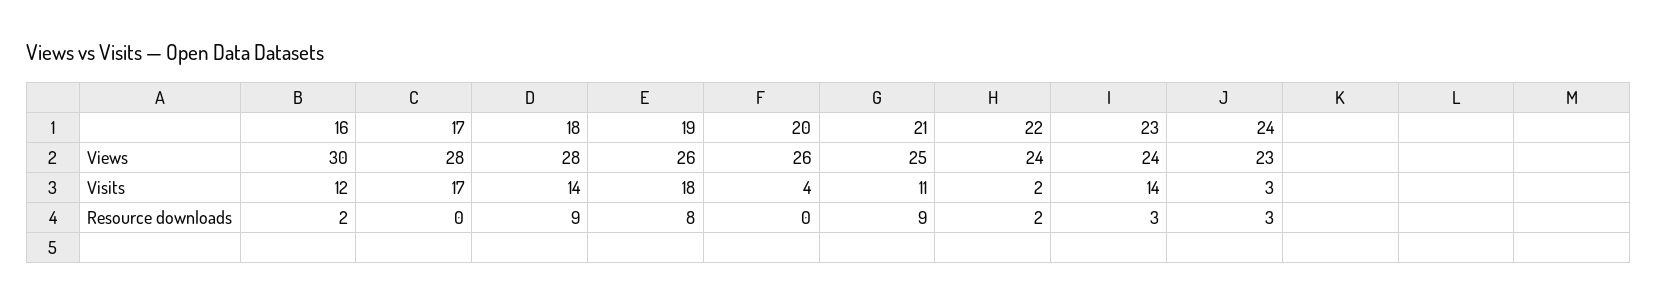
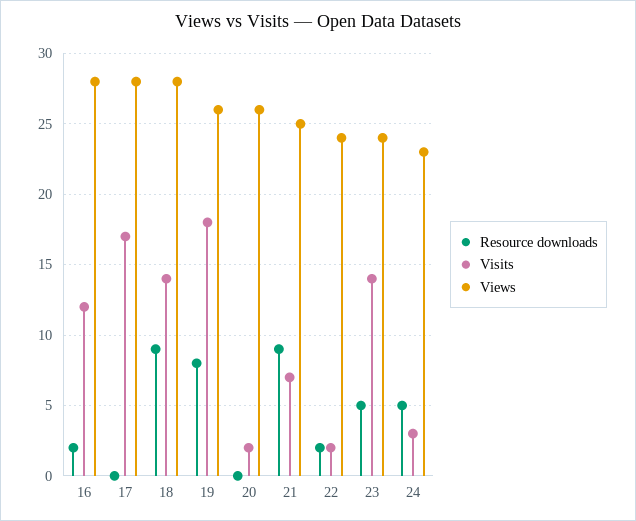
  {
    "Views": {
-     "16": 30,
+     "16": 28,
      "17": 28,
      "18": 28,
      "19": 26,
      "20": 26,
      "21": 25,
      "22": 24,
      "23": 24,
      "24": 23
    },
    "Visits": {
      "16": 12,
      "17": 17,
      "18": 14,
      "19": 18,
-     "20": 4,
+     "20": 2,
-     "21": 11,
+     "21": 7,
      "22": 2,
      "23": 14,
      "24": 3
    },
    "Resource downloads": {
      "16": 2,
      "17": 0,
      "18": 9,
      "19": 8,
      "20": 0,
      "21": 9,
      "22": 2,
-     "23": 3,
+     "23": 5,
-     "24": 3
+     "24": 5
    }
  }

